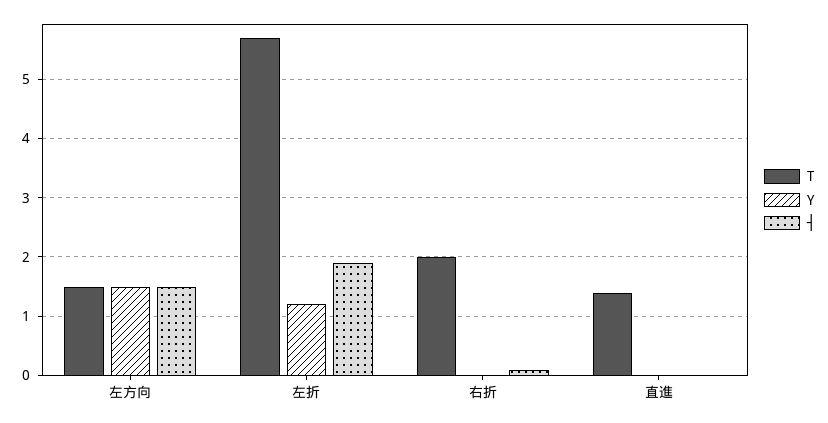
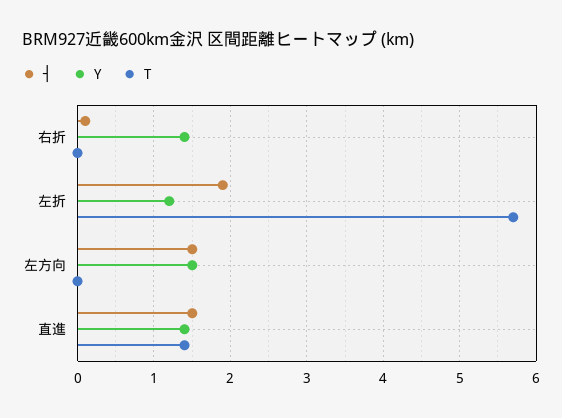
  {
    "T": {
-     "左方向": 1.5,
+     "左方向": 0,
      "左折": 5.7,
-     "右折": 2,
+     "右折": 0,
      "直進": 1.4
    },
    "Y": {
      "左方向": 1.5,
      "左折": 1.2,
-     "右折": 0,
+     "右折": 1.4,
-     "直進": 0
+     "直進": 1.4
    },
    "┤": {
      "左方向": 1.5,
      "左折": 1.9,
      "右折": 0.1,
-     "直進": 0
+     "直進": 1.5
    }
  }

